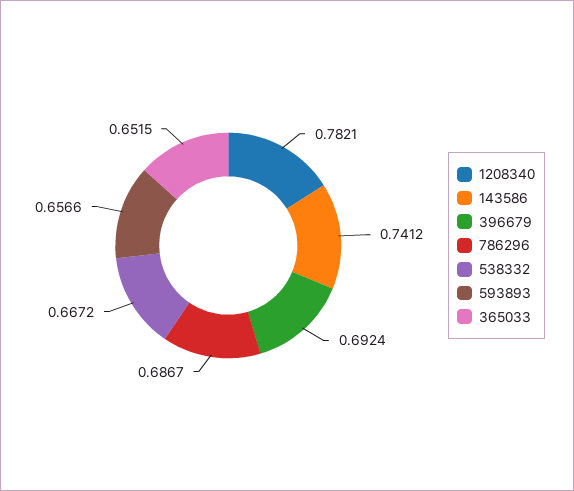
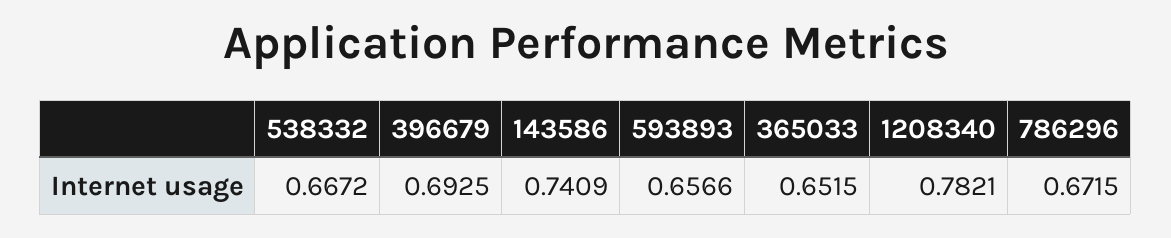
  {
    "1208340": 0.7821,
-   "143586": 0.7412,
+   "143586": 0.7409,
-   "396679": 0.6924,
+   "396679": 0.6925,
-   "786296": 0.6867,
+   "786296": 0.6715,
    "538332": 0.6672,
    "593893": 0.6566,
    "365033": 0.6515
  }

